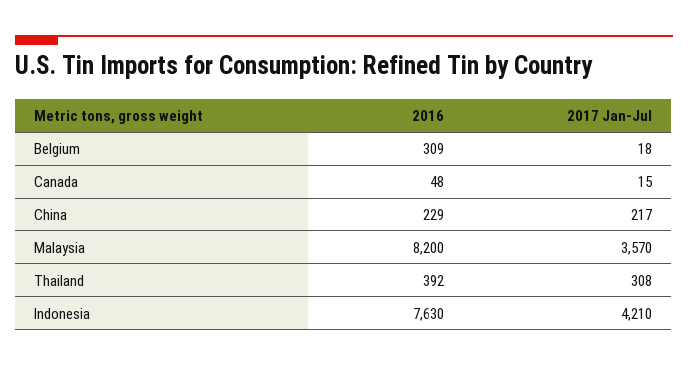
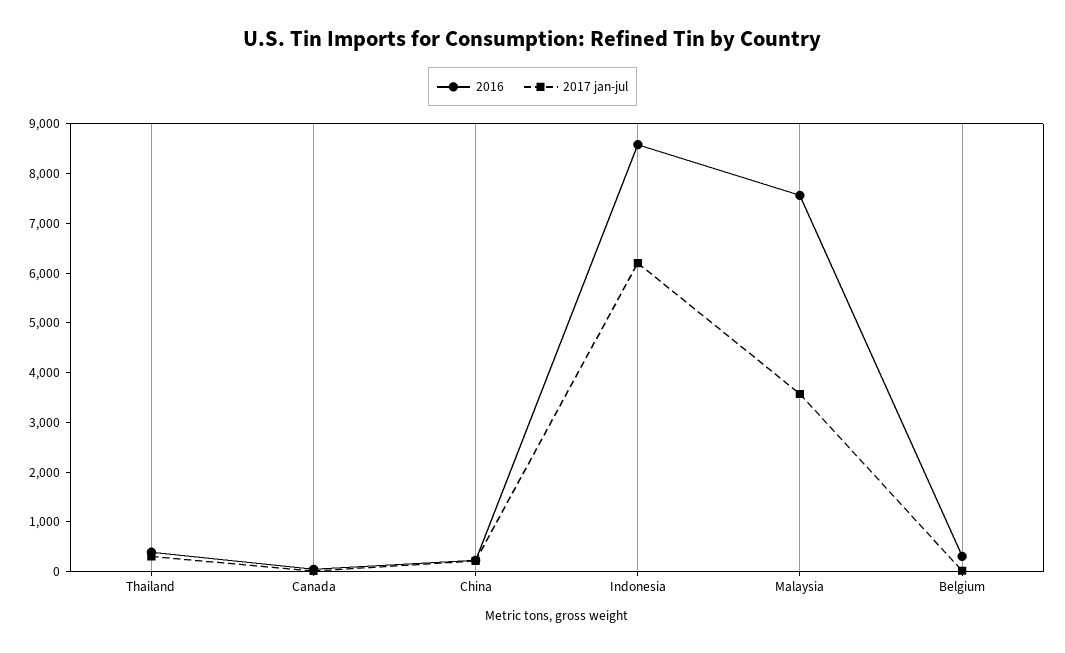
  {
    "2016": {
      "Belgium": 309,
      "Canada": 48,
      "China": 229,
-     "Malaysia": 8200,
+     "Malaysia": 7600,
      "Thailand": 392,
-     "Indonesia": 7630
+     "Indonesia": 8600
    },
    "2017 Jan-Jul": {
      "Belgium": 18,
      "Canada": 15,
      "China": 217,
      "Malaysia": 3570,
      "Thailand": 308,
-     "Indonesia": 4210
+     "Indonesia": 6200
    }
  }

